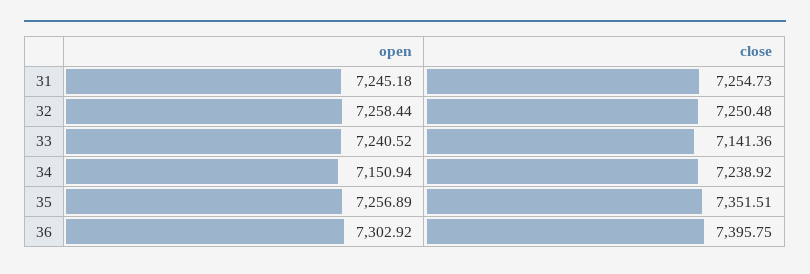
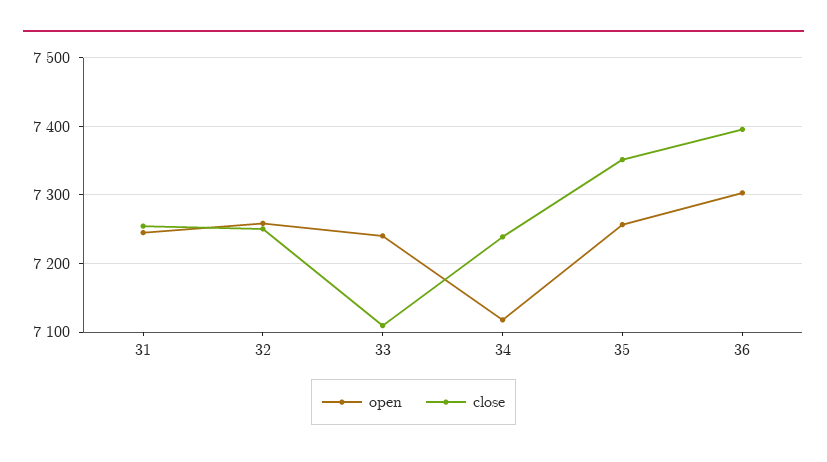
  {
    "open": {
      "31": 7245.18,
      "32": 7258.44,
      "33": 7240.52,
-     "34": 7150.94,
+     "34": 7120,
      "35": 7256.89,
      "36": 7302.92
    },
    "close": {
      "31": 7254.73,
      "32": 7250.48,
-     "33": 7141.36,
+     "33": 7110,
      "34": 7238.92,
      "35": 7351.51,
      "36": 7395.75
    }
  }

